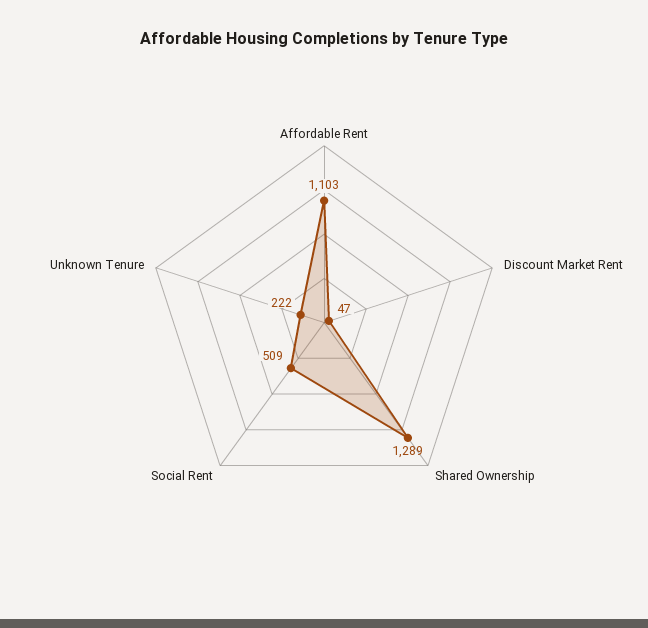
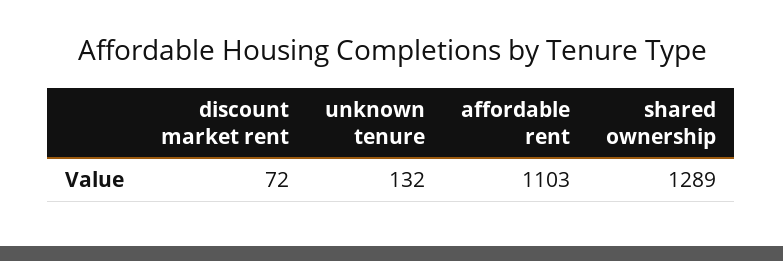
  {
    "Affordable Rent": 1103,
-   "Discount Market Rent": 47,
+   "Discount Market Rent": 72,
    "Shared Ownership": 1289,
-   "Social Rent": 509,
-   "Unknown Tenure": 222
+   "Unknown Tenure": 132
  }

